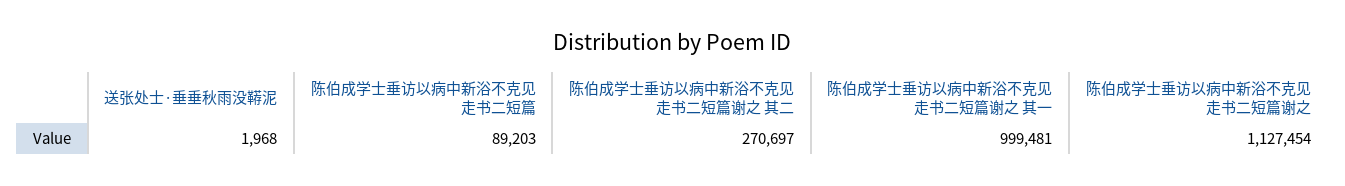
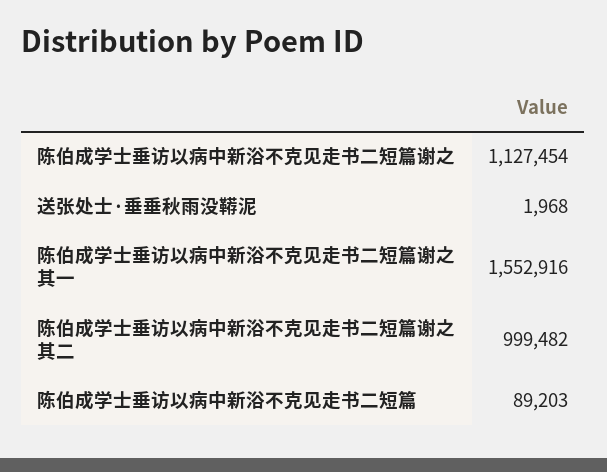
  {
    "送张处士·垂垂秋雨没鞯泥": 1968,
    "陈伯成学士垂访以病中新浴不克见走书二短篇": 89203,
-   "陈伯成学士垂访以病中新浴不克见走书二短篇谢之 其二": 270697,
+   "陈伯成学士垂访以病中新浴不克见走书二短篇谢之 其二": 999482,
-   "陈伯成学士垂访以病中新浴不克见走书二短篇谢之 其一": 999481,
+   "陈伯成学士垂访以病中新浴不克见走书二短篇谢之 其一": 1552916,
    "陈伯成学士垂访以病中新浴不克见走书二短篇谢之": 1127454
  }

